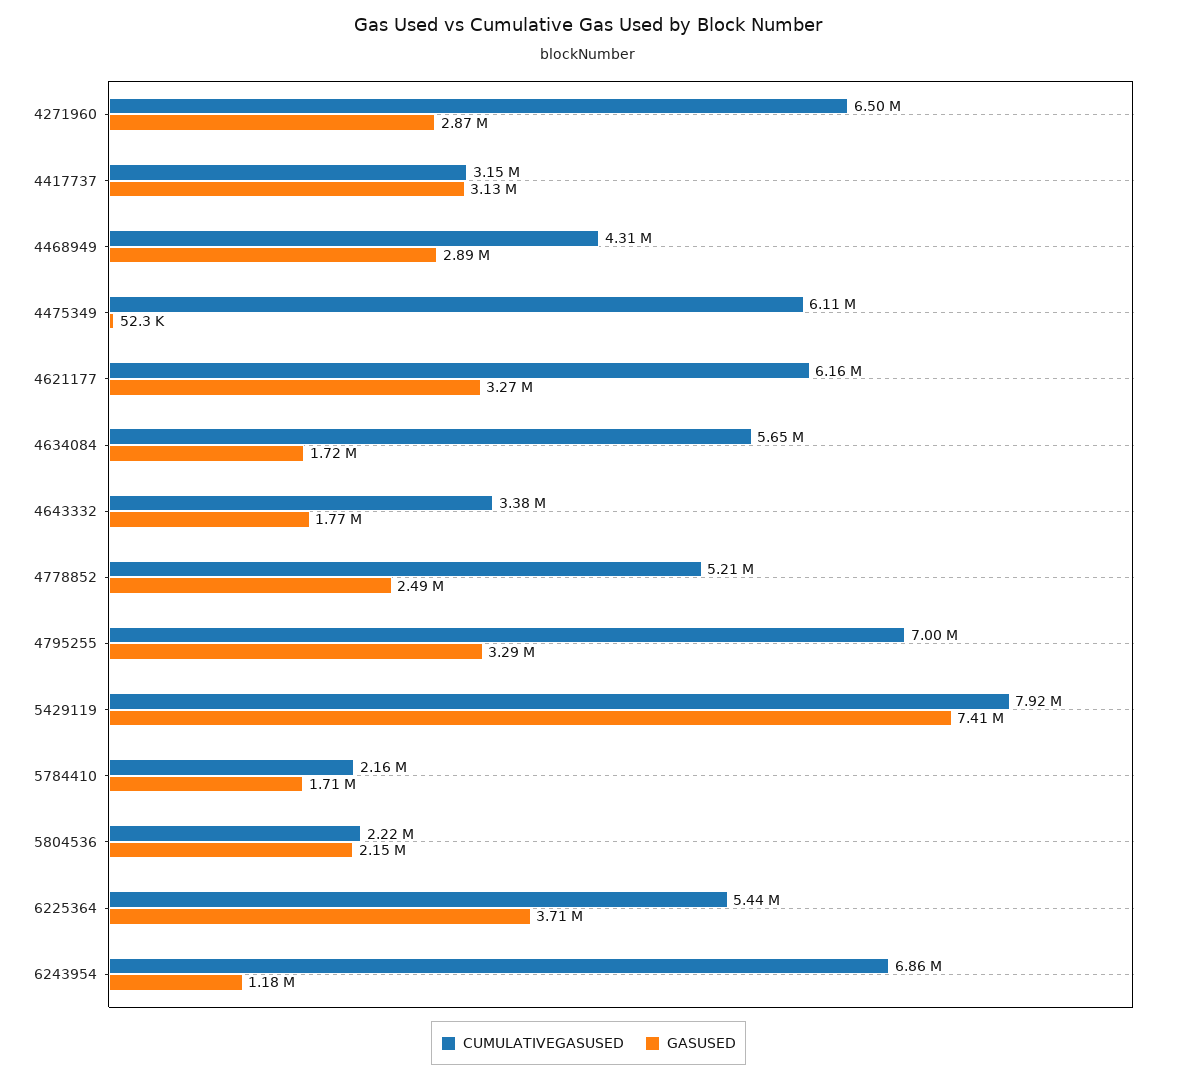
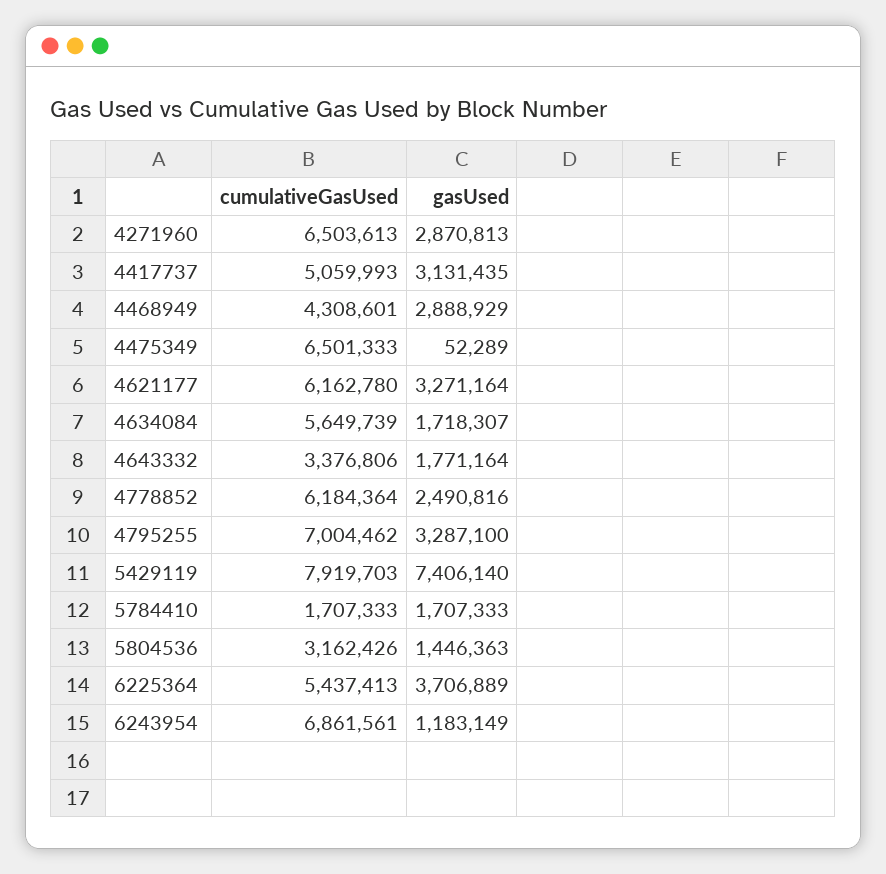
  {
    "CUMULATIVEGASUSED": {
      "4271960": 6503613,
-     "4417737": 3150000,
+     "4417737": 5059993,
      "4468949": 4308601,
-     "4475349": 6110000,
+     "4475349": 6501333,
      "4621177": 6162780,
      "4634084": 5649739,
      "4643332": 3376806,
-     "4778852": 5210000,
+     "4778852": 6184364,
      "4795255": 7004462,
      "5429119": 7919703,
-     "5784410": 2160000,
+     "5784410": 1707333,
-     "5804536": 2220000,
+     "5804536": 3162426,
      "6225364": 5437413,
      "6243954": 6861561
    },
    "GASUSED": {
      "4271960": 2870813,
      "4417737": 3131435,
      "4468949": 2888929,
      "4475349": 52289,
      "4621177": 3271164,
      "4634084": 1718307,
      "4643332": 1771164,
      "4778852": 2490816,
      "4795255": 3287100,
      "5429119": 7406140,
      "5784410": 1707333,
-     "5804536": 2150000,
+     "5804536": 1446363,
      "6225364": 3706889,
      "6243954": 1183149
    }
  }

